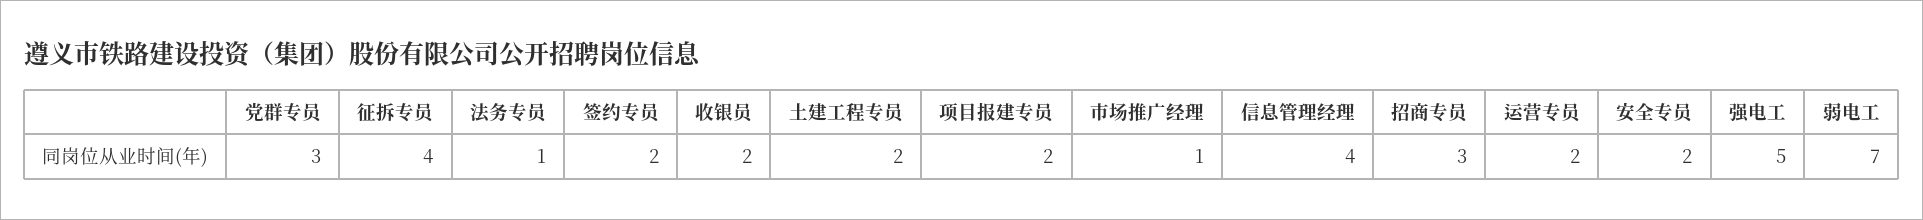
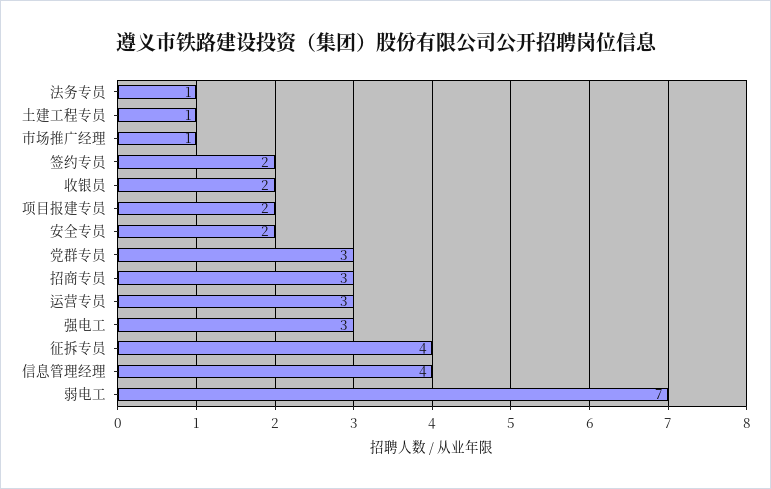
  {
    "党群专员": 3,
    "征拆专员": 4,
    "法务专员": 1,
    "签约专员": 2,
    "收银员": 2,
-   "土建工程专员": 2,
+   "土建工程专员": 1,
    "项目报建专员": 2,
    "市场推广经理": 1,
    "信息管理经理": 4,
    "招商专员": 3,
-   "运营专员": 2,
+   "运营专员": 3,
    "安全专员": 2,
-   "强电工": 5,
+   "强电工": 3,
    "弱电工": 7
  }

